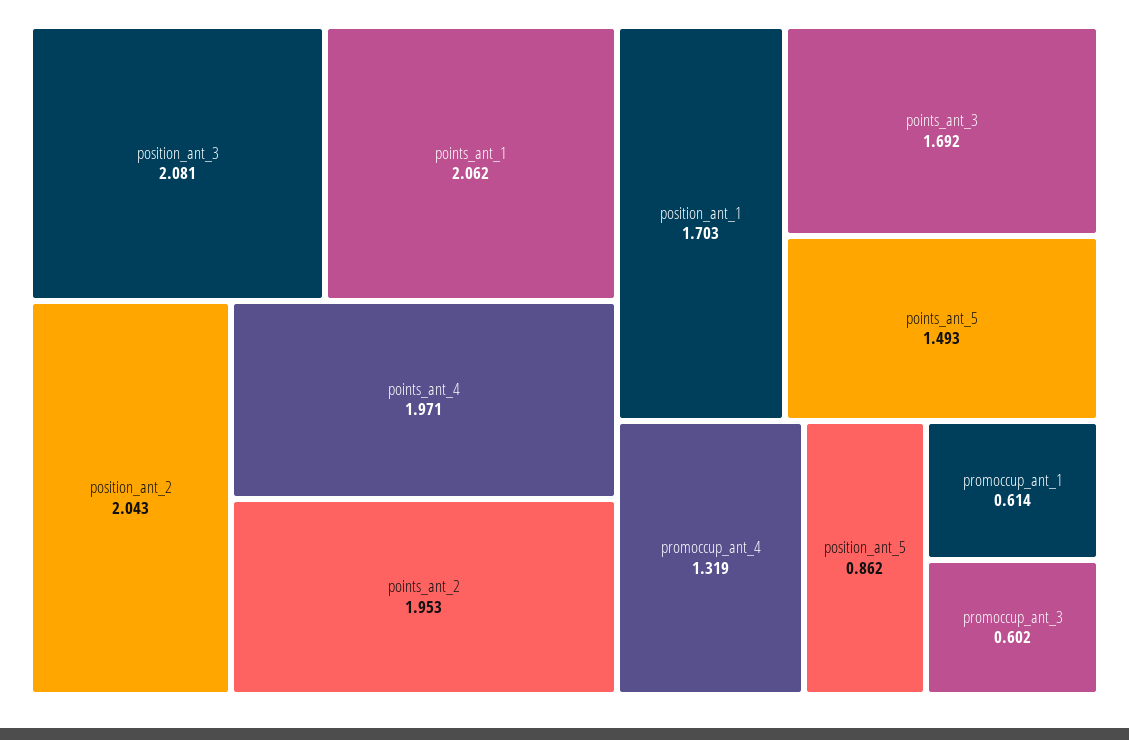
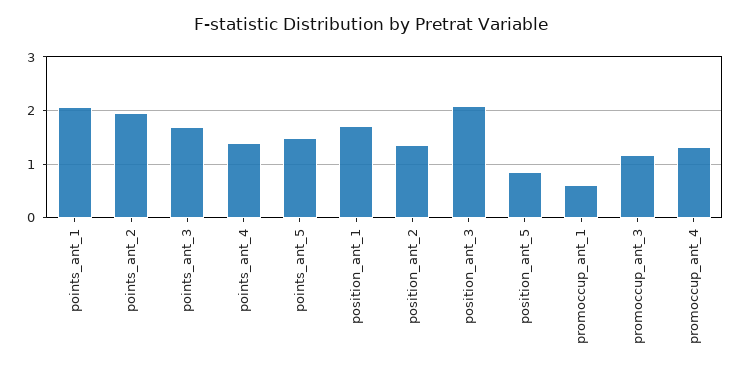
  {
    "position_ant_3": 2.081,
    "points_ant_1": 2.062,
-   "position_ant_2": 2.043,
+   "position_ant_2": 1.4,
-   "points_ant_4": 1.971,
+   "points_ant_4": 1.4,
    "points_ant_2": 1.953,
    "position_ant_1": 1.703,
    "points_ant_3": 1.692,
    "points_ant_5": 1.493,
    "promoccup_ant_4": 1.319,
    "position_ant_5": 0.862,
    "promoccup_ant_1": 0.614,
-   "promoccup_ant_3": 0.602
+   "promoccup_ant_3": 1.2
  }

